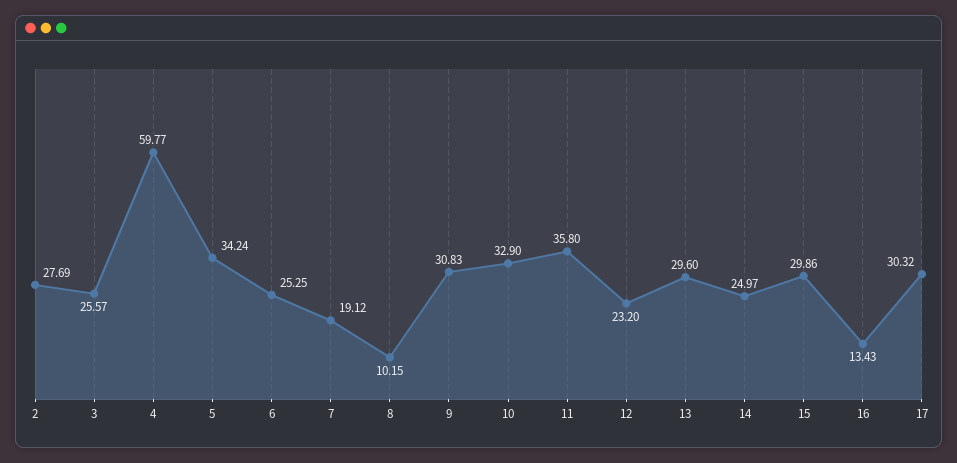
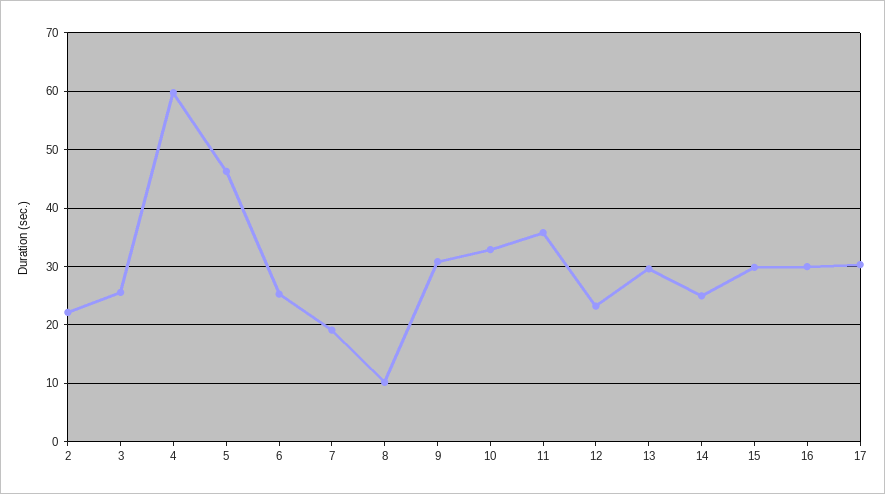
  {
-   "2": 27.69,
+   "2": 22,
    "3": 25.57,
    "4": 59.77,
-   "5": 34.24,
+   "5": 46,
    "6": 25.25,
    "7": 19.12,
    "8": 10.15,
    "9": 30.83,
    "10": 32.9,
    "11": 35.8,
    "12": 23.2,
    "13": 29.6,
    "14": 24.97,
    "15": 29.86,
-   "16": 13.43,
+   "16": 30,
    "17": 30.32
  }

